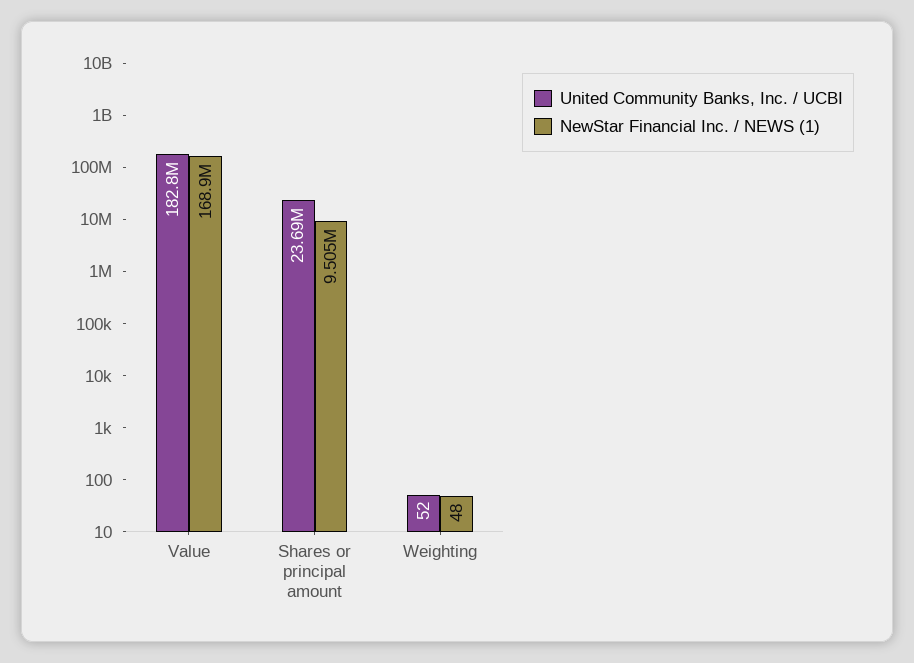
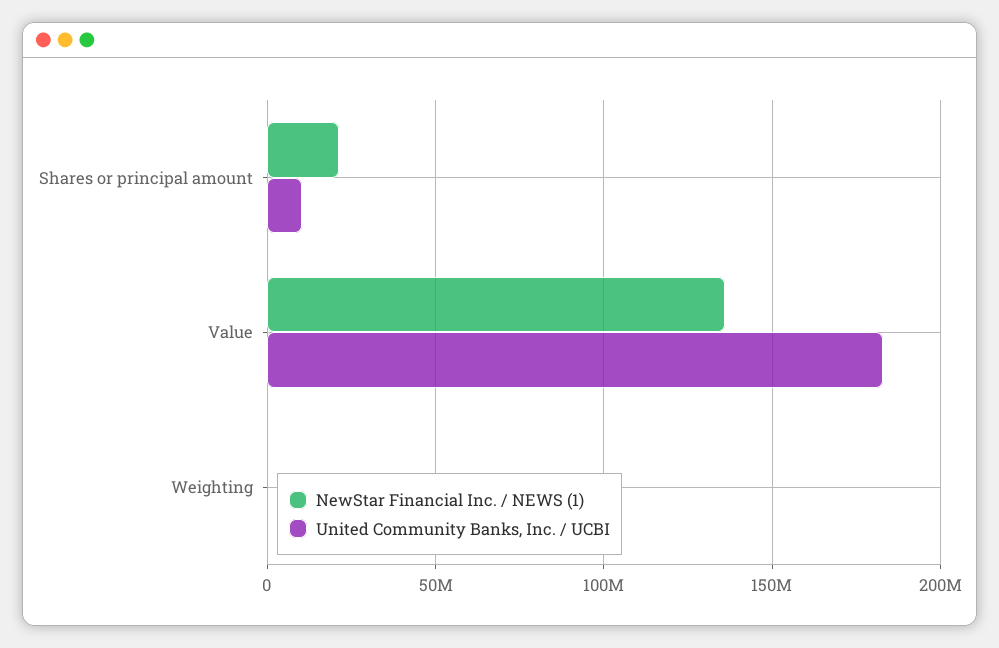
  {
    "United Community Banks, Inc. / UCBI": {
      "Value": 182800000,
-     "Shares or principal amount": 23690000,
+     "Shares or principal amount": 10000000,
      "Weighting": 52
    },
    "NewStar Financial Inc. / NEWS (1)": {
-     "Value": 168900000,
+     "Value": 135000000,
-     "Shares or principal amount": 9505000,
+     "Shares or principal amount": 20000000,
      "Weighting": 48
    }
  }

